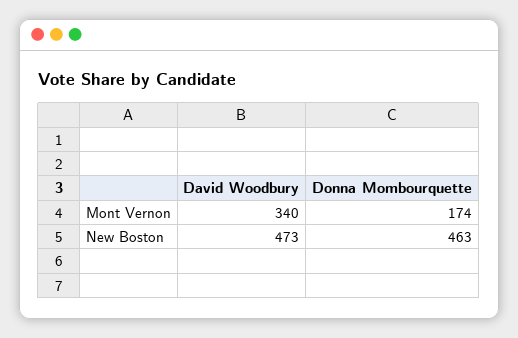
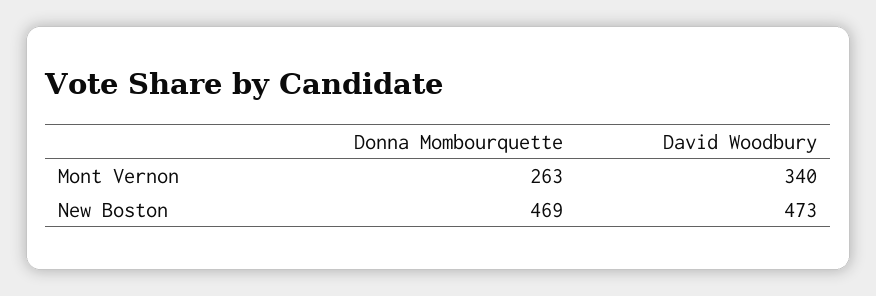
  {
    "David Woodbury": {
      "Mont Vernon": 340,
      "New Boston": 473
    },
    "Donna Mombourquette": {
-     "Mont Vernon": 174,
+     "Mont Vernon": 263,
-     "New Boston": 463
+     "New Boston": 469
    }
  }

